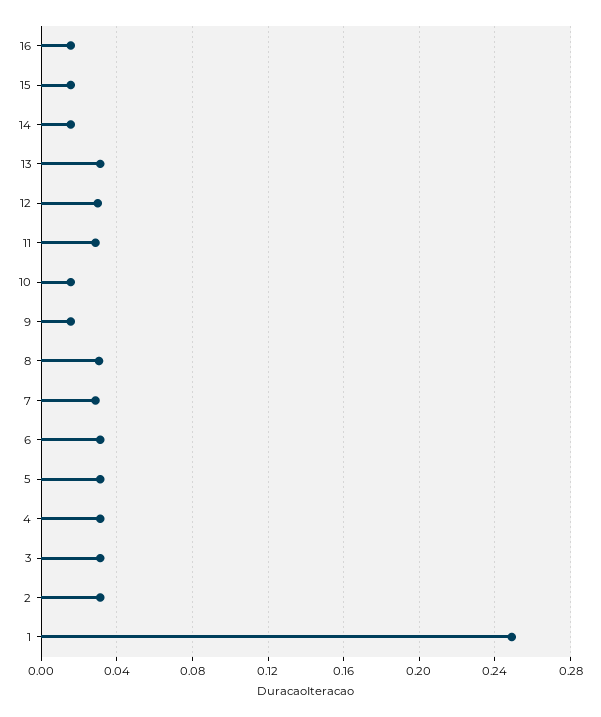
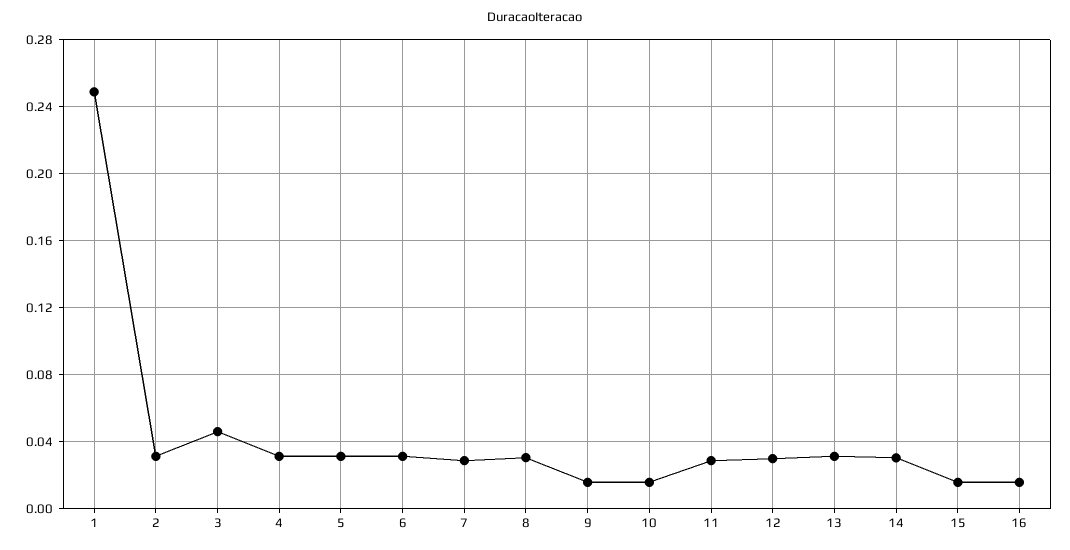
  {
    "16": 0.015,
    "15": 0.015,
-   "14": 0.015,
+   "14": 0.03,
    "13": 0.03,
    "12": 0.03,
    "11": 0.03,
    "10": 0.015,
    "9": 0.015,
    "8": 0.03,
    "7": 0.03,
    "6": 0.03,
    "5": 0.03,
    "4": 0.03,
-   "3": 0.03,
+   "3": 0.045,
    "2": 0.03,
    "1": 0.25
  }

